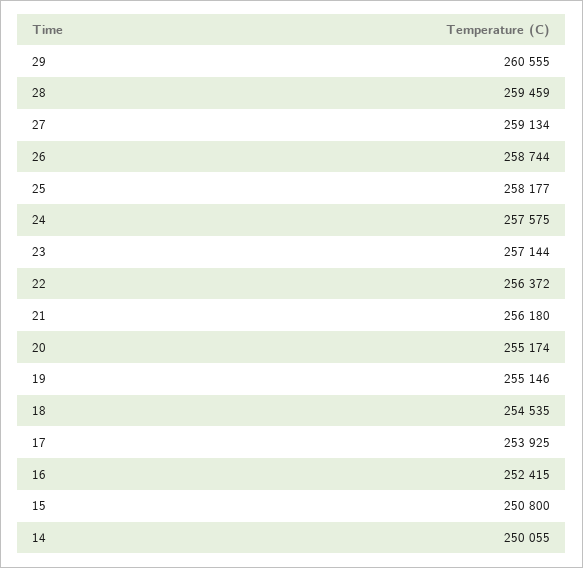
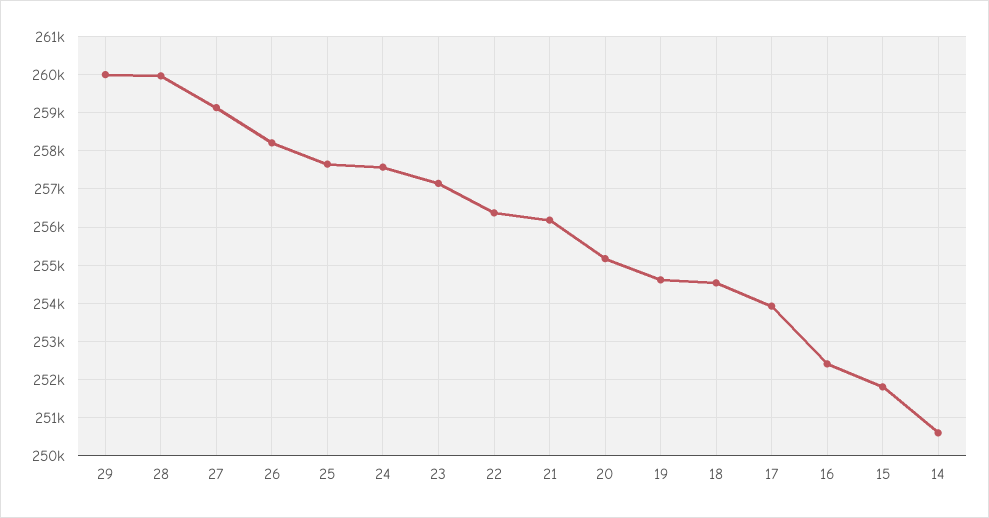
  {
-   "29": 260555,
+   "29": 260000,
-   "28": 259459,
+   "28": 260000,
    "27": 259134,
-   "26": 258744,
+   "26": 258200,
-   "25": 258177,
+   "25": 257600,
    "24": 257575,
    "23": 257144,
    "22": 256372,
    "21": 256180,
    "20": 255174,
-   "19": 255146,
+   "19": 254600,
    "18": 254535,
    "17": 253925,
    "16": 252415,
-   "15": 250800,
+   "15": 251800,
-   "14": 250055
+   "14": 250600
  }

